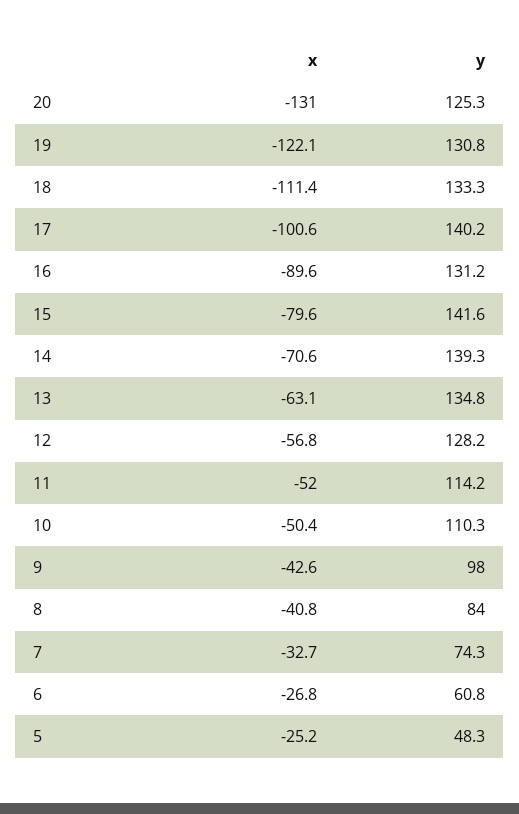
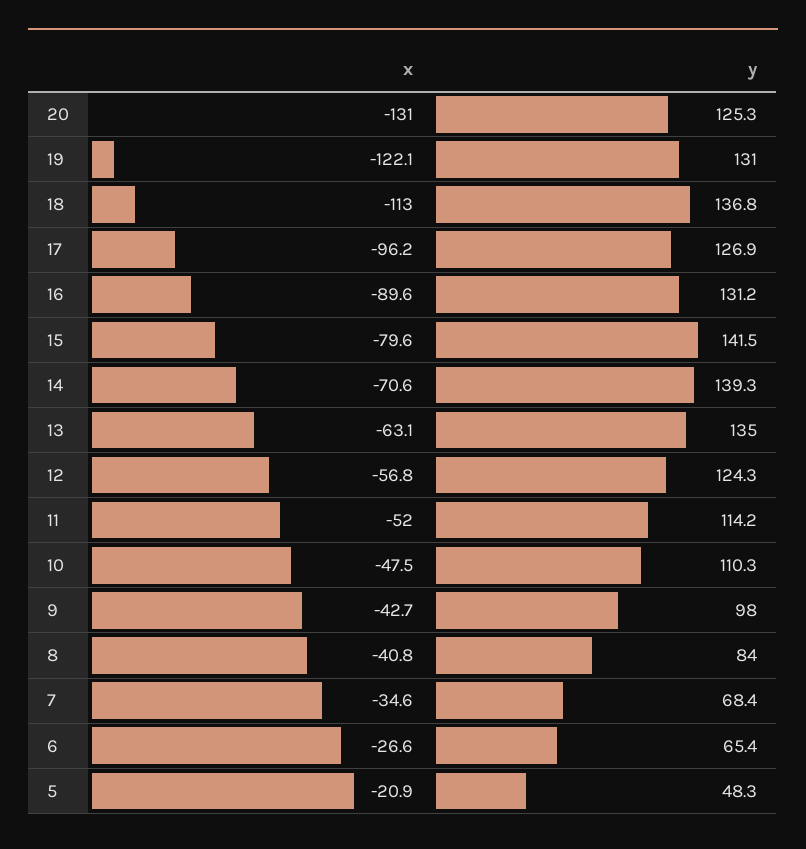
  {
    "x": {
      "20": -131,
      "19": -122.1,
-     "18": -111.4,
+     "18": -113,
-     "17": -100.6,
+     "17": -96.2,
      "16": -89.6,
      "15": -79.6,
      "14": -70.6,
      "13": -63.1,
      "12": -56.8,
      "11": -52,
-     "10": -50.4,
+     "10": -47.5,
-     "9": -42.6,
+     "9": -42.7,
      "8": -40.8,
-     "7": -32.7,
+     "7": -34.6,
-     "6": -26.8,
+     "6": -26.6,
-     "5": -25.2
+     "5": -20.9
    },
    "y": {
      "20": 125.3,
-     "19": 130.8,
+     "19": 131,
-     "18": 133.3,
+     "18": 136.8,
-     "17": 140.2,
+     "17": 126.9,
      "16": 131.2,
-     "15": 141.6,
+     "15": 141.5,
      "14": 139.3,
-     "13": 134.8,
+     "13": 135,
-     "12": 128.2,
+     "12": 124.3,
      "11": 114.2,
      "10": 110.3,
      "9": 98,
      "8": 84,
-     "7": 74.3,
+     "7": 68.4,
-     "6": 60.8,
+     "6": 65.4,
      "5": 48.3
    }
  }

